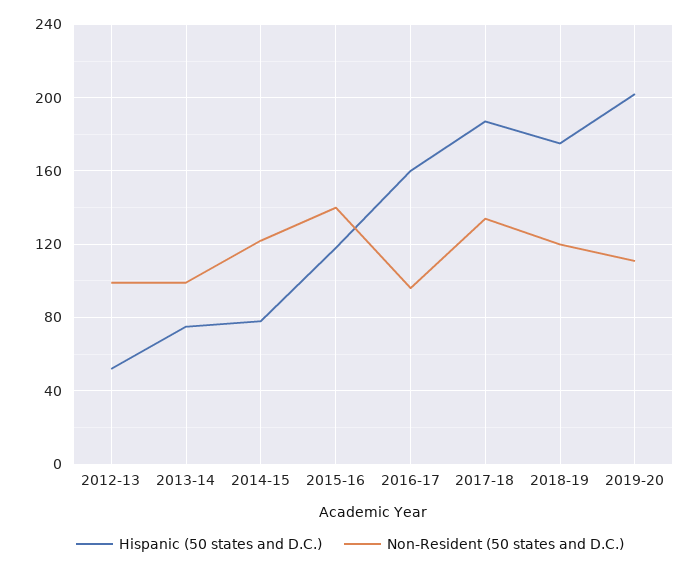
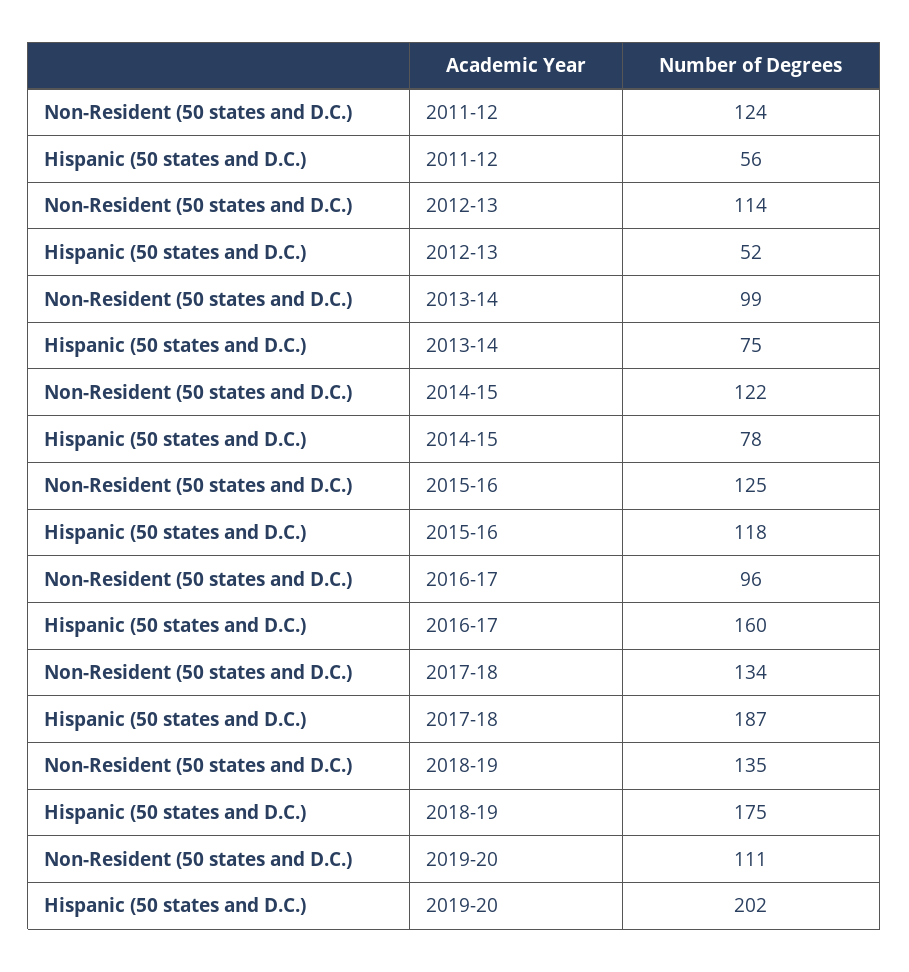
  {
    "Hispanic (50 states and D.C.)": {
      "2012-13": 52,
      "2013-14": 75,
      "2014-15": 78,
      "2015-16": 118,
      "2016-17": 160,
      "2017-18": 187,
      "2018-19": 175,
-     "2019-20": 202
+     "2019-20": 202,
+     "2011-12": 56
    },
    "Non-Resident (50 states and D.C.)": {
-     "2012-13": 100,
+     "2012-13": 114,
      "2013-14": 99,
      "2014-15": 122,
-     "2015-16": 140,
+     "2015-16": 125,
      "2016-17": 96,
      "2017-18": 134,
-     "2018-19": 120,
+     "2018-19": 135,
-     "2019-20": 111
+     "2019-20": 111,
+     "2011-12": 124
    }
  }

